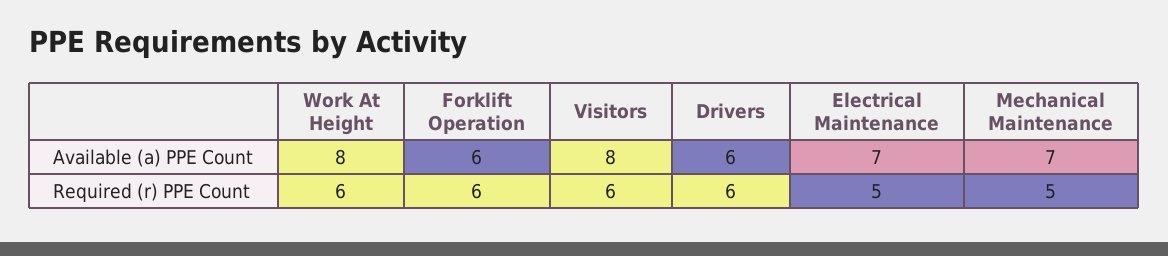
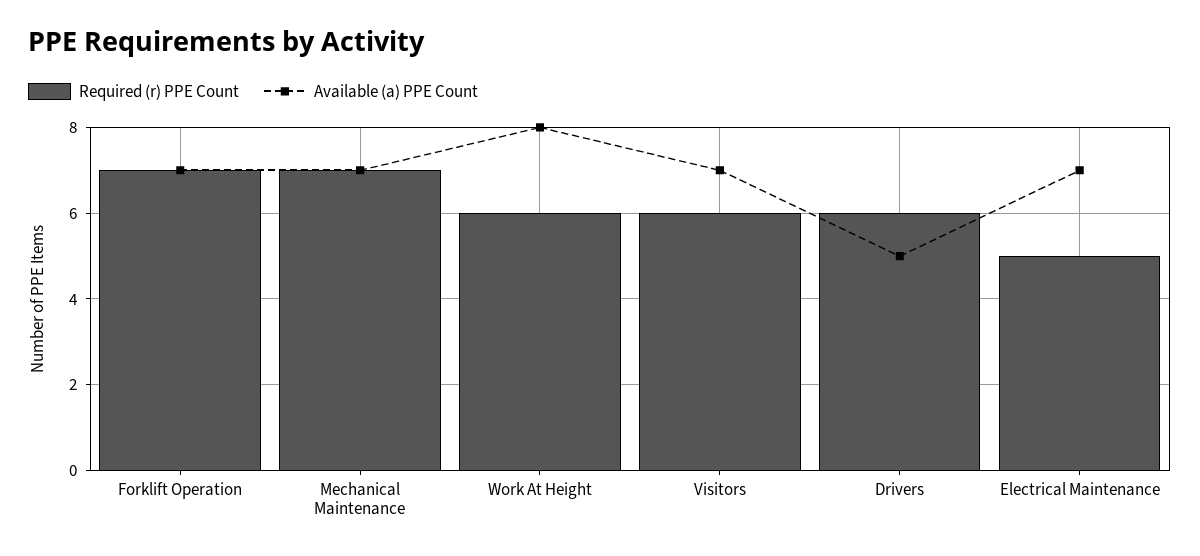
  {
    "Available (a) PPE Count": {
      "Work At Height": 8,
-     "Forklift Operation": 6,
+     "Forklift Operation": 7,
-     "Visitors": 8,
+     "Visitors": 7,
-     "Drivers": 6,
+     "Drivers": 5,
      "Electrical Maintenance": 7,
      "Mechanical Maintenance": 7
    },
    "Required (r) PPE Count": {
      "Work At Height": 6,
-     "Forklift Operation": 6,
+     "Forklift Operation": 7,
      "Visitors": 6,
      "Drivers": 6,
      "Electrical Maintenance": 5,
-     "Mechanical Maintenance": 5
+     "Mechanical Maintenance": 7
    }
  }

